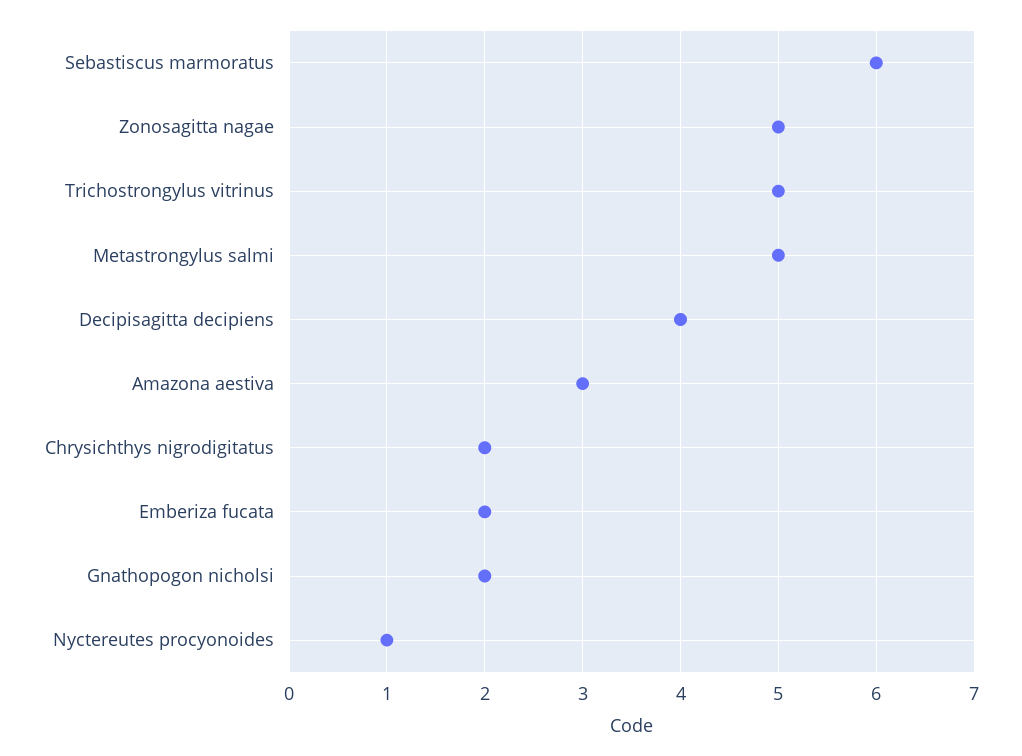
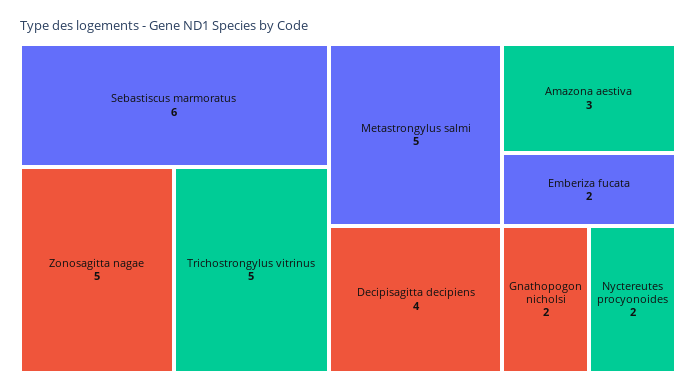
  {
    "Sebastiscus marmoratus": 6,
    "Zonosagitta nagae": 5,
    "Trichostrongylus vitrinus": 5,
    "Metastrongylus salmi": 5,
    "Decipisagitta decipiens": 4,
    "Amazona aestiva": 3,
-   "Chrysichthys nigrodigitatus": 2,
    "Emberiza fucata": 2,
    "Gnathopogon nicholsi": 2,
-   "Nyctereutes procyonoides": 1
+   "Nyctereutes procyonoides": 2
  }

